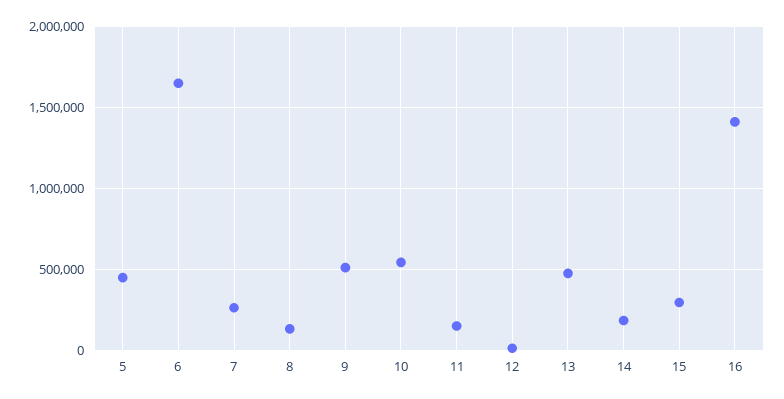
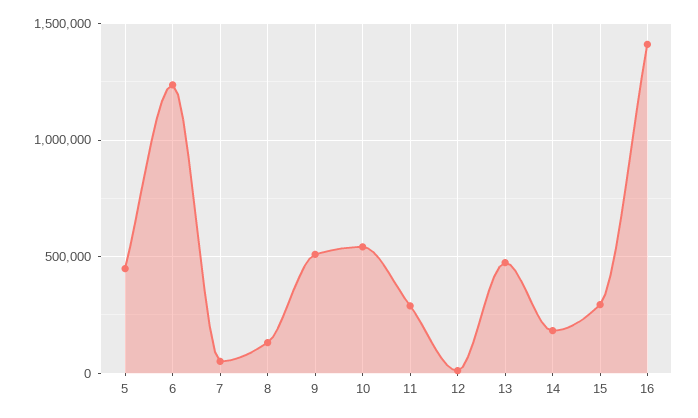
  {
    "5": 450000,
-   "6": 1650000,
+   "6": 1250000,
-   "7": 250000,
+   "7": 50000,
    "8": 150000,
    "9": 500000,
    "10": 550000,
-   "11": 150000,
+   "11": 300000,
    "12": 0,
    "13": 450000,
    "14": 200000,
    "15": 300000,
    "16": 1400000
  }

